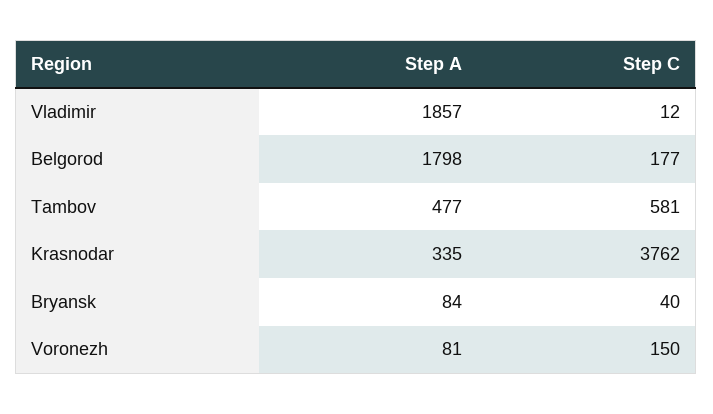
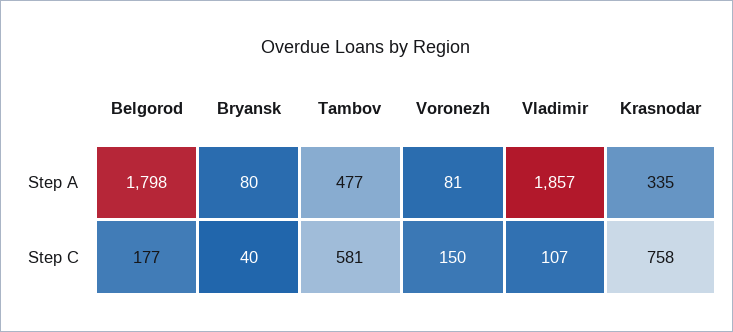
  {
    "Step A": {
      "Vladimir": 1857,
      "Belgorod": 1798,
      "Tambov": 477,
      "Krasnodar": 335,
-     "Bryansk": 84,
+     "Bryansk": 80,
      "Voronezh": 81
    },
    "Step C": {
-     "Vladimir": 12,
+     "Vladimir": 107,
      "Belgorod": 177,
      "Tambov": 581,
-     "Krasnodar": 3762,
+     "Krasnodar": 758,
      "Bryansk": 40,
      "Voronezh": 150
    }
  }

